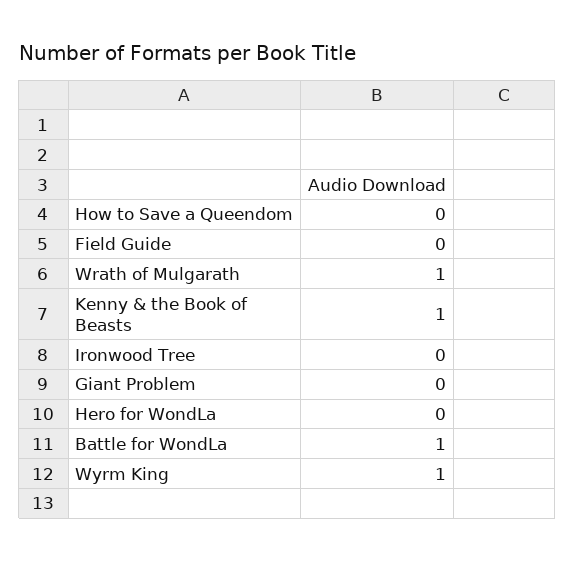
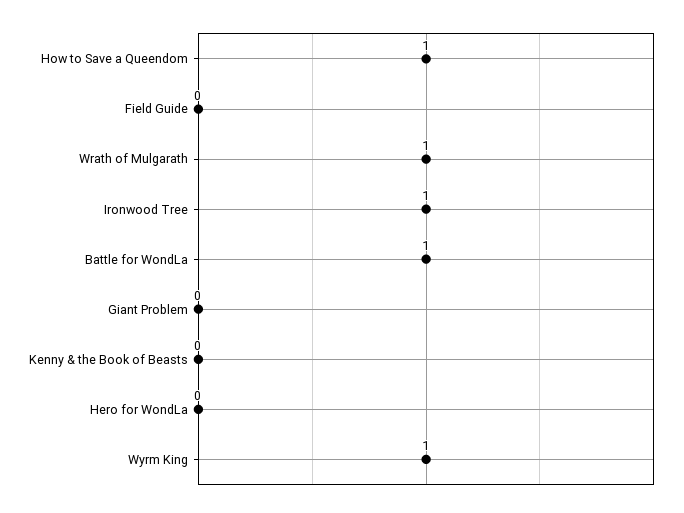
  {
-   "How to Save a Queendom": 0,
+   "How to Save a Queendom": 1,
    "Field Guide": 0,
    "Wrath of Mulgarath": 1,
-   "Kenny & the Book of Beasts": 1,
+   "Kenny & the Book of Beasts": 0,
-   "Ironwood Tree": 0,
+   "Ironwood Tree": 1,
    "Giant Problem": 0,
    "Hero for WondLa": 0,
    "Battle for WondLa": 1,
    "Wyrm King": 1
  }

